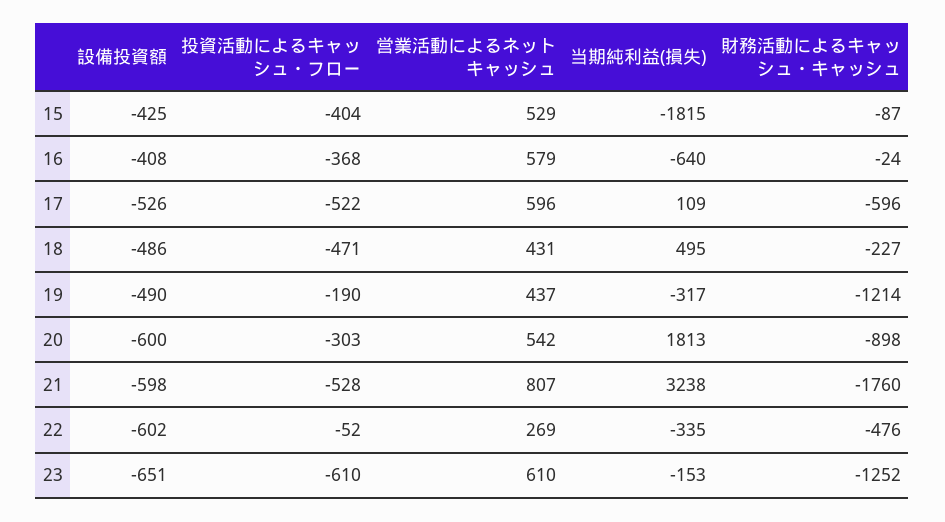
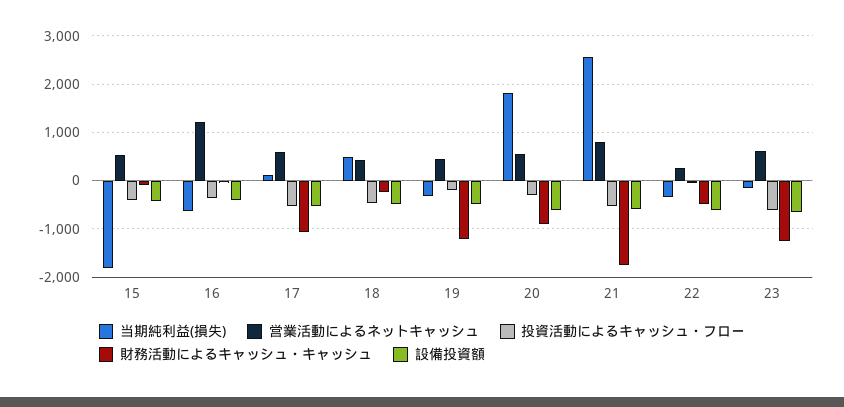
  {
    "設備投資額": {
      "15": -425,
      "16": -408,
      "17": -526,
      "18": -486,
      "19": -490,
      "20": -600,
      "21": -598,
      "22": -602,
      "23": -651
    },
    "投資活動によるキャッシュ・フロー": {
      "15": -404,
      "16": -368,
      "17": -522,
      "18": -471,
      "19": -190,
      "20": -303,
      "21": -528,
      "22": -52,
      "23": -610
    },
    "営業活動によるネットキャッシュ": {
      "15": 529,
-     "16": 579,
+     "16": 1200,
      "17": 596,
      "18": 431,
      "19": 437,
      "20": 542,
      "21": 807,
      "22": 269,
      "23": 610
    },
    "当期純利益(損失)": {
      "15": -1815,
      "16": -640,
      "17": 109,
      "18": 495,
      "19": -317,
      "20": 1813,
-     "21": 3238,
+     "21": 2600,
      "22": -335,
      "23": -153
    },
    "財務活動によるキャッシュ・キャッシュ": {
      "15": -87,
      "16": -24,
-     "17": -596,
+     "17": -1000,
      "18": -227,
      "19": -1214,
      "20": -898,
      "21": -1760,
      "22": -476,
      "23": -1252
    }
  }

